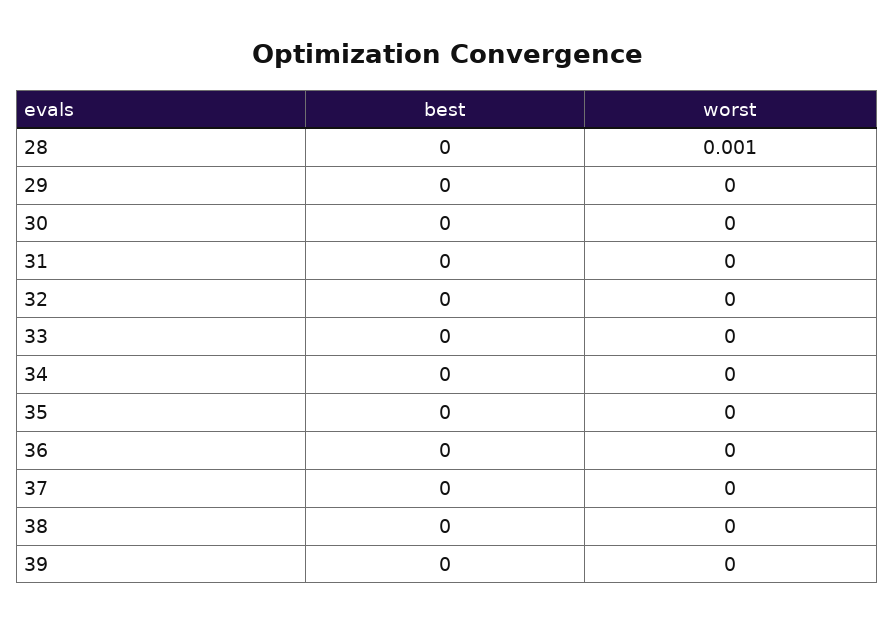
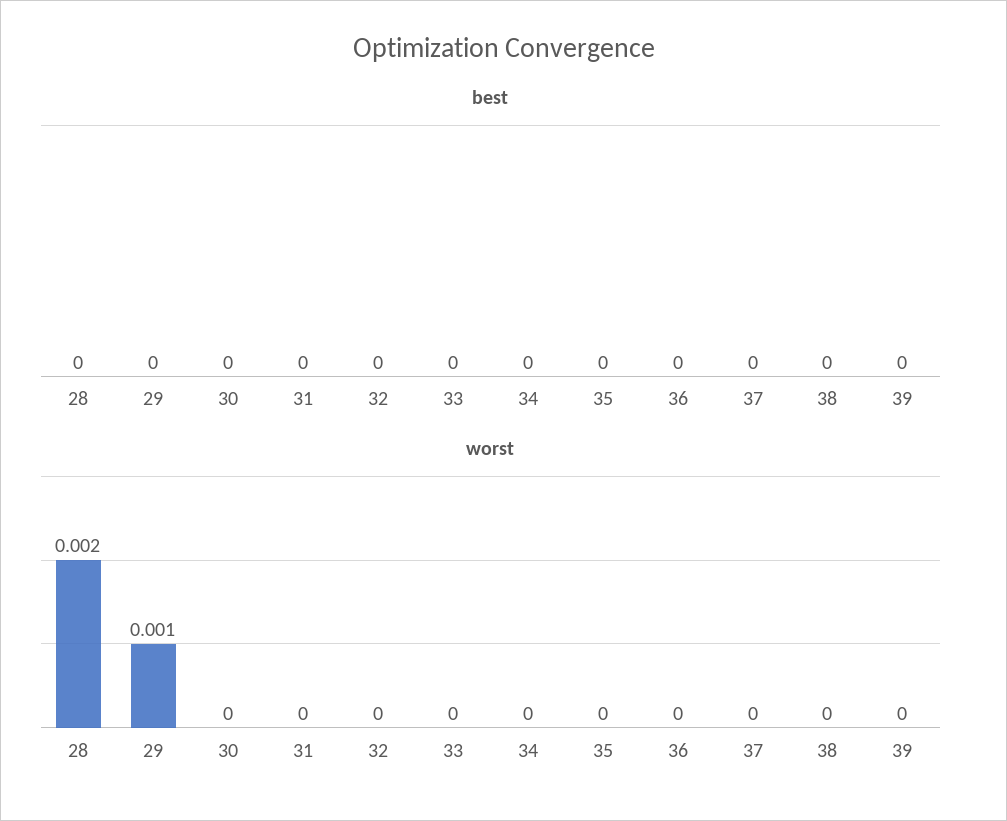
  {
    "best": {
      "28": 0,
      "29": 0,
      "30": 0,
      "31": 0,
      "32": 0,
      "33": 0,
      "34": 0,
      "35": 0,
      "36": 0,
      "37": 0,
      "38": 0,
      "39": 0
    },
    "worst": {
-     "28": 0.001,
+     "28": 0.002,
-     "29": 0,
+     "29": 0.001,
      "30": 0,
      "31": 0,
      "32": 0,
      "33": 0,
      "34": 0,
      "35": 0,
      "36": 0,
      "37": 0,
      "38": 0,
      "39": 0
    }
  }

